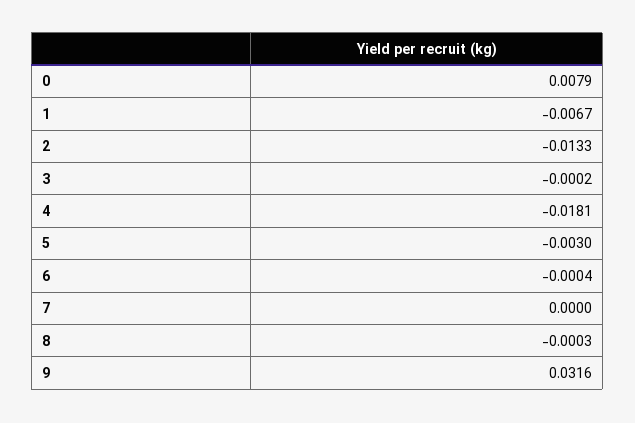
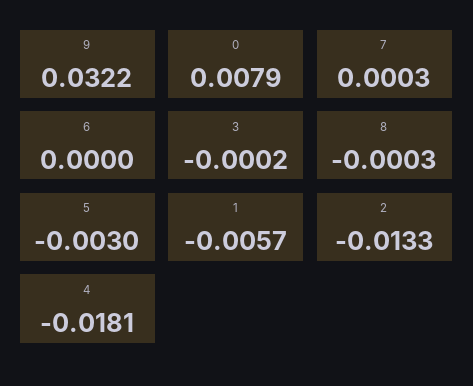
  {
    "0": 0.0079,
-   "1": -0.0067,
+   "1": -0.0057,
    "2": -0.0133,
    "3": -0.0002,
    "4": -0.0181,
    "5": -0.003,
-   "6": -0.0004,
+   "6": 0,
-   "7": 0,
+   "7": 0.0003,
    "8": -0.0003,
-   "9": 0.0316
+   "9": 0.0322
  }

